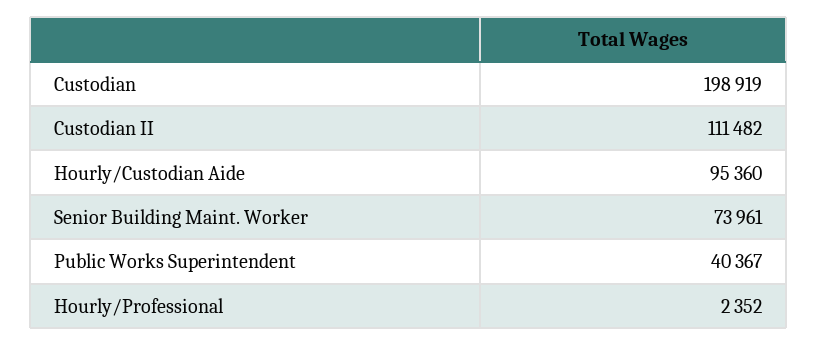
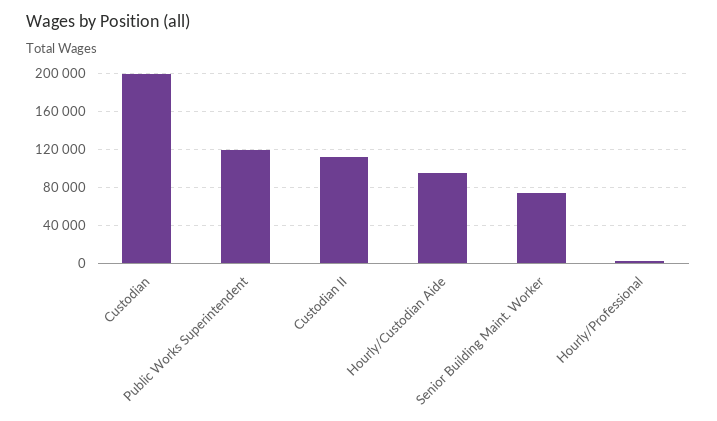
  {
    "Custodian": 198919,
    "Custodian II": 111482,
    "Hourly/Custodian Aide": 95360,
    "Senior Building Maint. Worker": 73961,
-   "Public Works Superintendent": 40367,
+   "Public Works Superintendent": 120000,
    "Hourly/Professional": 2352
  }

